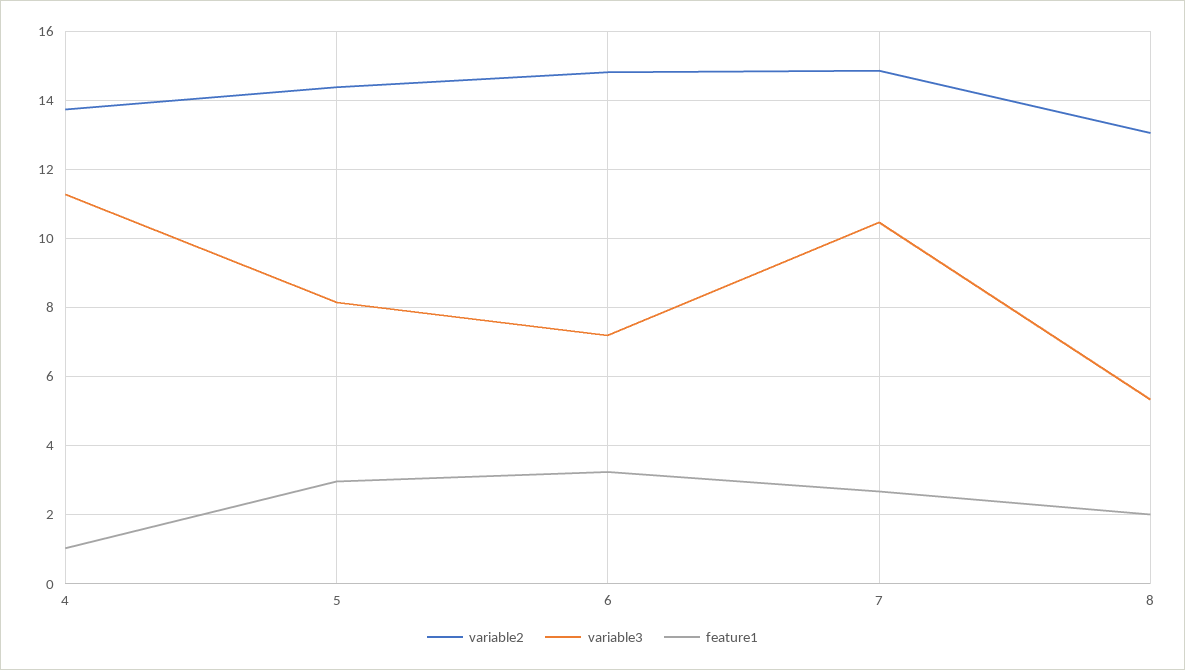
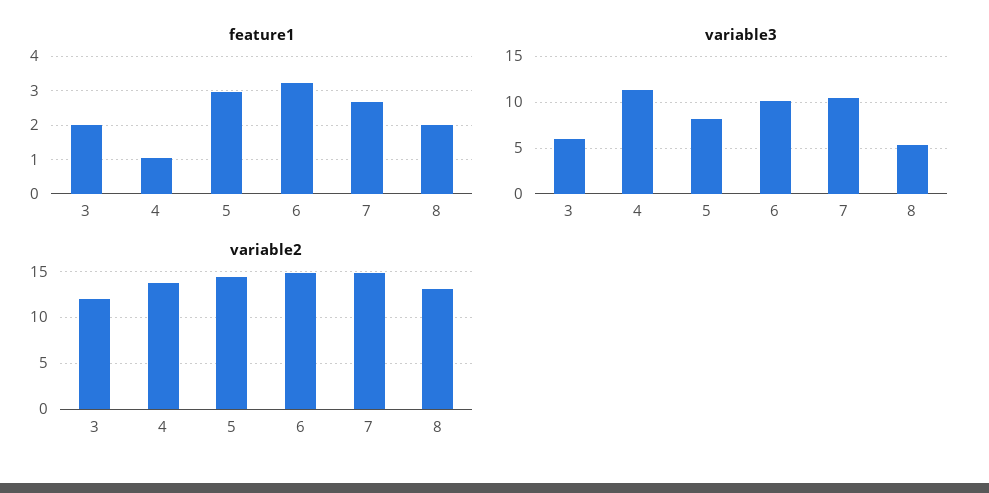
  {
    "variable2": {
      "4": 13.8,
      "5": 14.4,
      "6": 14.8,
      "7": 14.8,
-     "8": 13
+     "8": 13,
+     "3": 12
    },
    "variable3": {
      "4": 11.2,
      "5": 8.2,
-     "6": 7.2,
+     "6": 10,
      "7": 10.4,
-     "8": 5.4
+     "8": 5.4,
+     "3": 6
    },
    "feature1": {
      "4": 1,
      "5": 3,
      "6": 3.2,
      "7": 2.6,
-     "8": 2
+     "8": 2,
+     "3": 2
    }
  }

